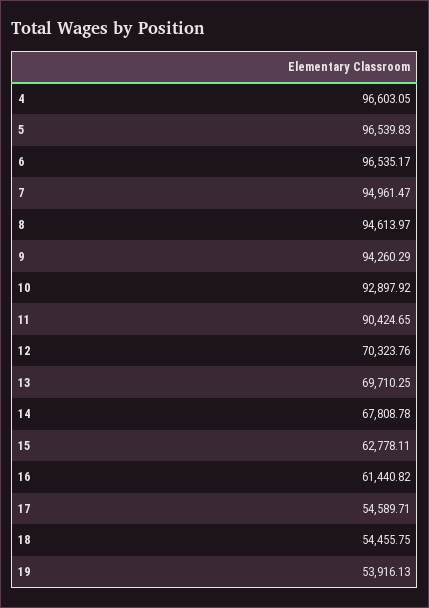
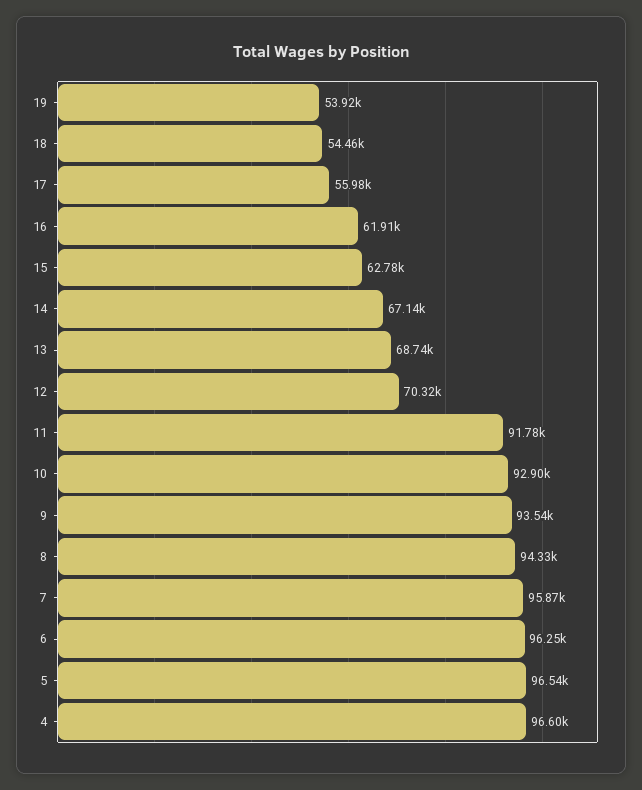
  {
    "4": 96603.05,
    "5": 96539.83,
-   "6": 96535.17,
+   "6": 96250,
-   "7": 94961.47,
+   "7": 95870,
-   "8": 94613.97,
+   "8": 94330,
-   "9": 94260.29,
+   "9": 93540,
    "10": 92897.92,
-   "11": 90424.65,
+   "11": 91780,
    "12": 70323.76,
-   "13": 69710.25,
+   "13": 68740,
-   "14": 67808.78,
+   "14": 67140,
    "15": 62778.11,
-   "16": 61440.82,
+   "16": 61910,
-   "17": 54589.71,
+   "17": 55980,
    "18": 54455.75,
    "19": 53916.13
  }

